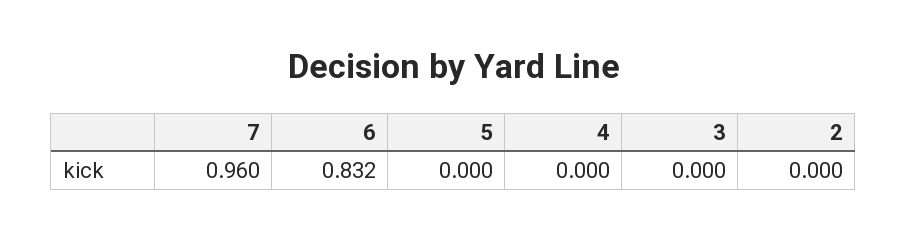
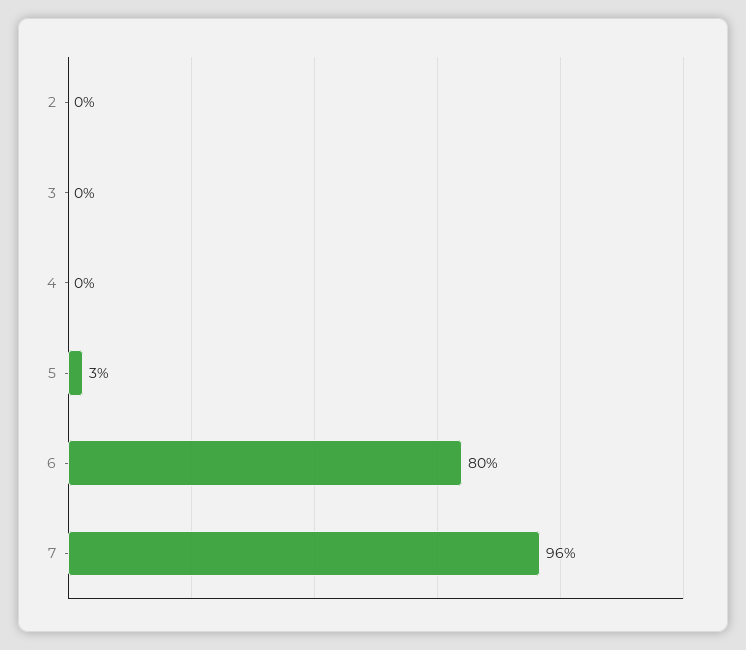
  {
    "7": 0.96,
-   "6": 0.832,
+   "6": 0.8,
-   "5": 0,
+   "5": 0.03,
    "4": 0,
    "3": 0,
    "2": 0
  }

